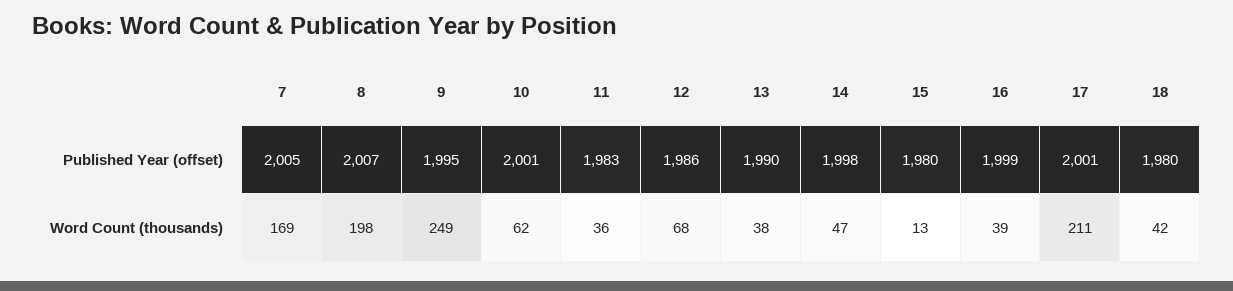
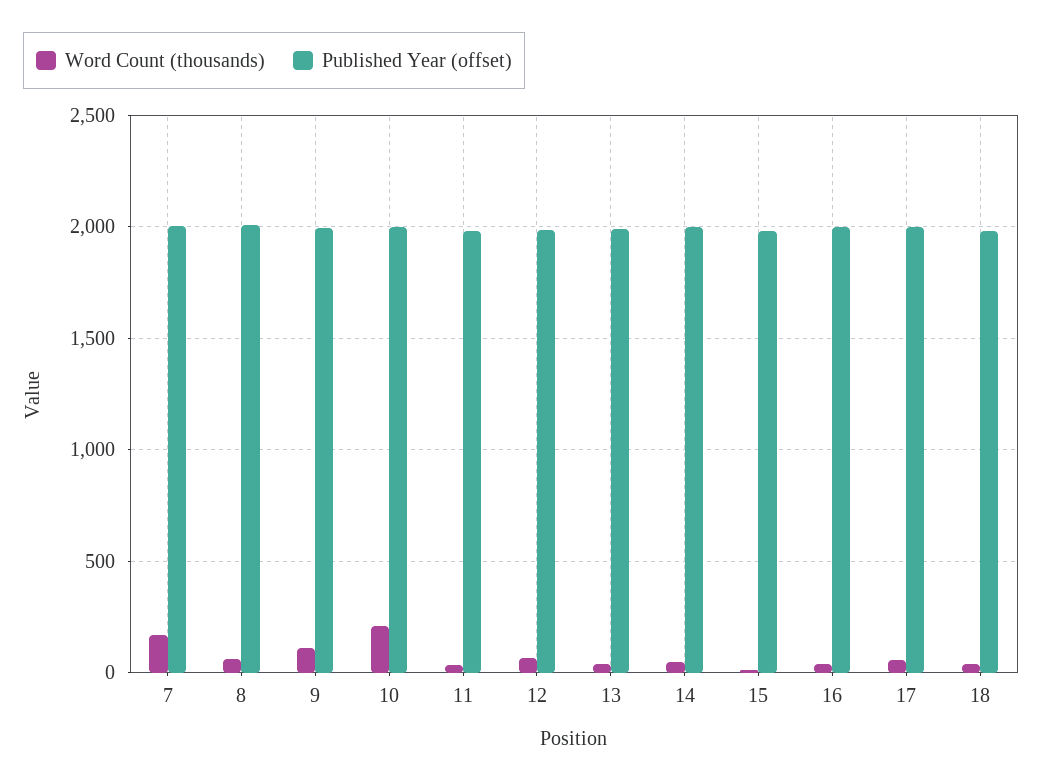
  {
    "Published Year (offset)": {
      "7": 2005,
      "8": 2007,
      "9": 1995,
      "10": 2001,
      "11": 1983,
      "12": 1986,
      "13": 1990,
      "14": 1998,
      "15": 1980,
      "16": 1999,
      "17": 2001,
      "18": 1980
    },
    "Word Count (thousands)": {
      "7": 169,
-     "8": 198,
+     "8": 50,
-     "9": 249,
+     "9": 100,
-     "10": 62,
+     "10": 200,
      "11": 36,
      "12": 68,
      "13": 38,
      "14": 47,
      "15": 13,
      "16": 39,
-     "17": 211,
+     "17": 50,
      "18": 42
    }
  }

